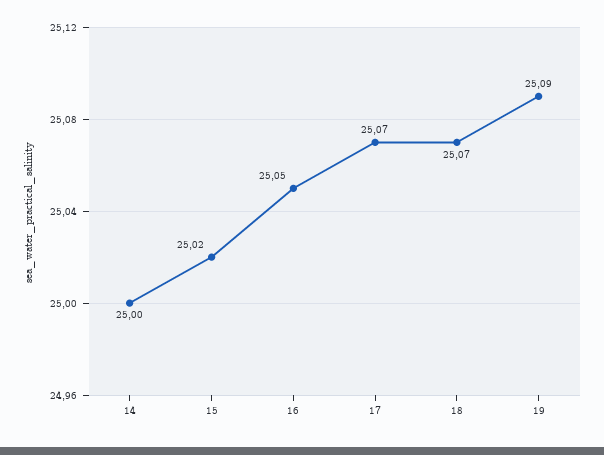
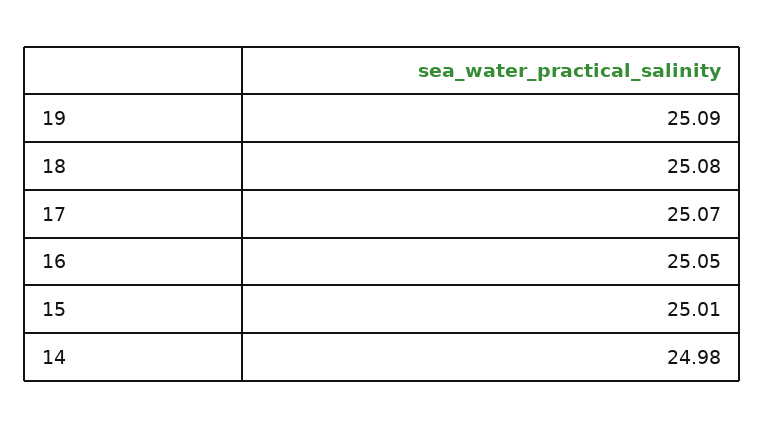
  {
-   "14": 25,
+   "14": 24.98,
-   "15": 25.02,
+   "15": 25.01,
    "16": 25.05,
    "17": 25.07,
-   "18": 25.07,
+   "18": 25.08,
    "19": 25.09
  }

